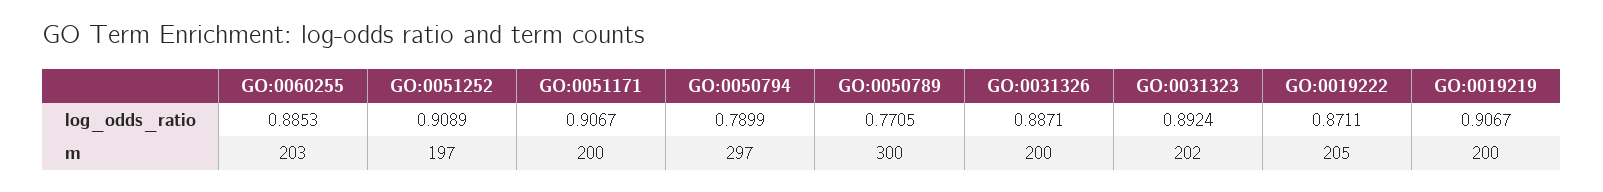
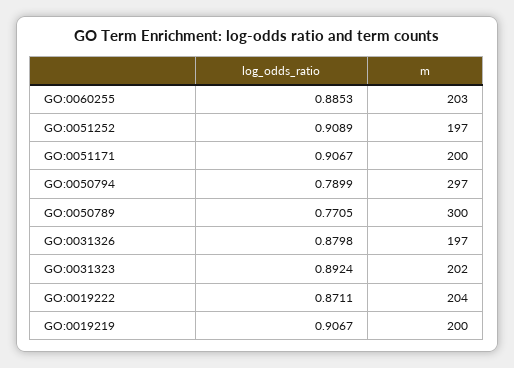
  {
    "GO:0060255": {
      "log_odds_ratio": 0.8853,
      "m": 203
    },
    "GO:0051252": {
      "log_odds_ratio": 0.9089,
      "m": 197
    },
    "GO:0051171": {
      "log_odds_ratio": 0.9067,
      "m": 200
    },
    "GO:0050794": {
      "log_odds_ratio": 0.7899,
      "m": 297
    },
    "GO:0050789": {
      "log_odds_ratio": 0.7705,
      "m": 300
    },
    "GO:0031326": {
-     "log_odds_ratio": 0.8871,
+     "log_odds_ratio": 0.8798,
-     "m": 200
+     "m": 197
    },
    "GO:0031323": {
      "log_odds_ratio": 0.8924,
      "m": 202
    },
    "GO:0019222": {
      "log_odds_ratio": 0.8711,
-     "m": 205
+     "m": 204
    },
    "GO:0019219": {
      "log_odds_ratio": 0.9067,
      "m": 200
    }
  }

